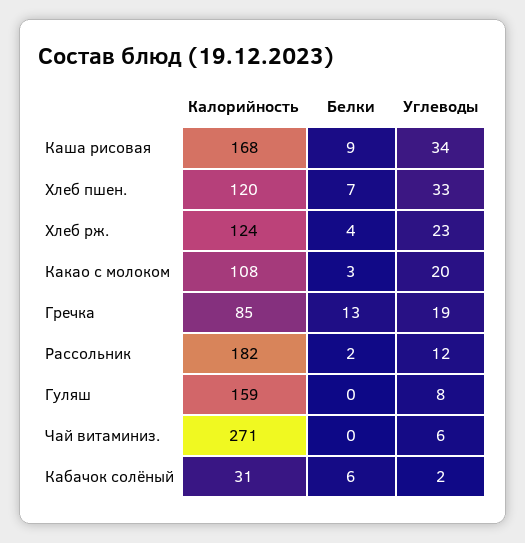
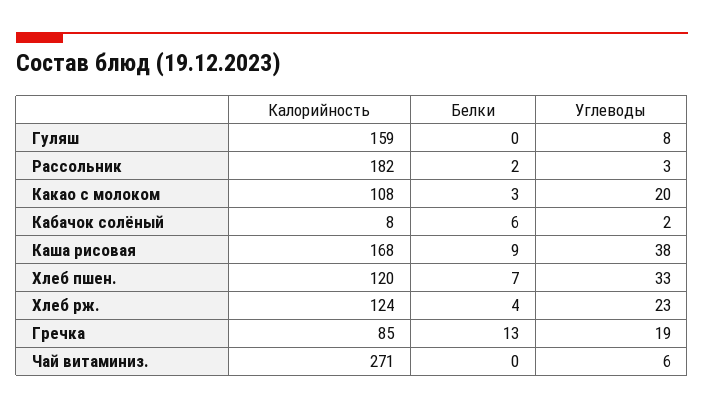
  {
    "Калорийность": {
      "Каша рисовая": 168,
      "Хлеб пшен.": 120,
      "Хлеб рж.": 124,
      "Какао с молоком": 108,
      "Гречка": 85,
      "Рассольник": 182,
      "Гуляш": 159,
      "Чай витаминиз.": 271,
-     "Кабачок солёный": 31
+     "Кабачок солёный": 8
    },
    "Белки": {
      "Каша рисовая": 9,
      "Хлеб пшен.": 7,
      "Хлеб рж.": 4,
      "Какао с молоком": 3,
      "Гречка": 13,
      "Рассольник": 2,
      "Гуляш": 0,
      "Чай витаминиз.": 0,
      "Кабачок солёный": 6
    },
    "Углеводы": {
-     "Каша рисовая": 34,
+     "Каша рисовая": 38,
      "Хлеб пшен.": 33,
      "Хлеб рж.": 23,
      "Какао с молоком": 20,
      "Гречка": 19,
-     "Рассольник": 12,
+     "Рассольник": 3,
      "Гуляш": 8,
      "Чай витаминиз.": 6,
      "Кабачок солёный": 2
    }
  }

